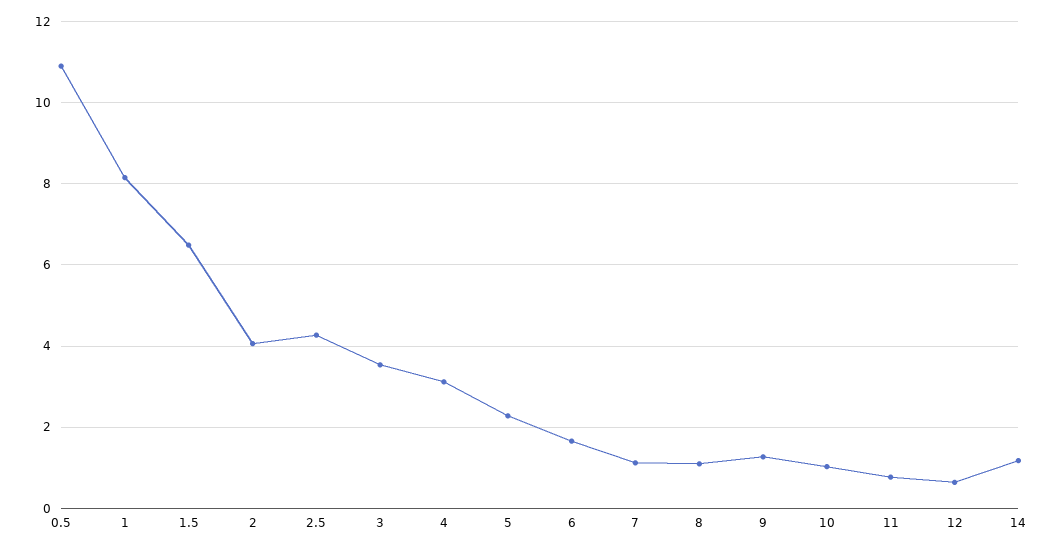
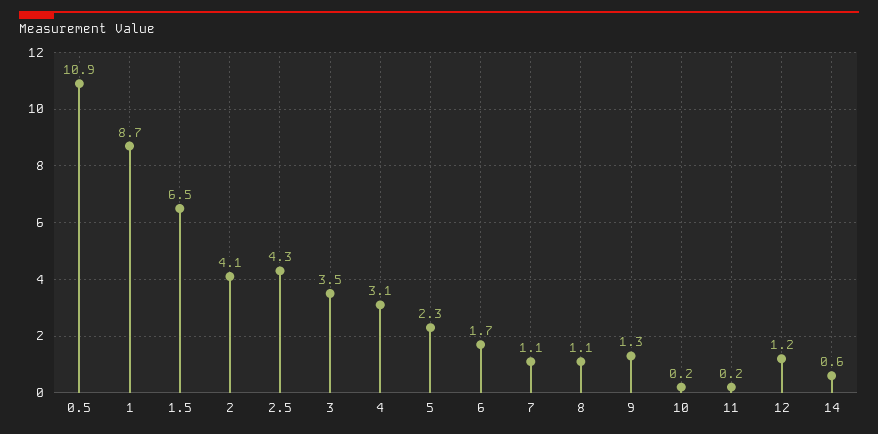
  {
    "0.5": 10.9,
-   "1": 8.2,
+   "1": 8.7,
    "1.5": 6.5,
    "2": 4.1,
    "2.5": 4.3,
    "3": 3.5,
    "4": 3.1,
    "5": 2.3,
    "6": 1.7,
    "7": 1.1,
    "8": 1.1,
    "9": 1.3,
-   "10": 1,
+   "10": 0.2,
-   "11": 0.8,
+   "11": 0.2,
-   "12": 0.6,
+   "12": 1.2,
-   "14": 1.2
+   "14": 0.6
  }

